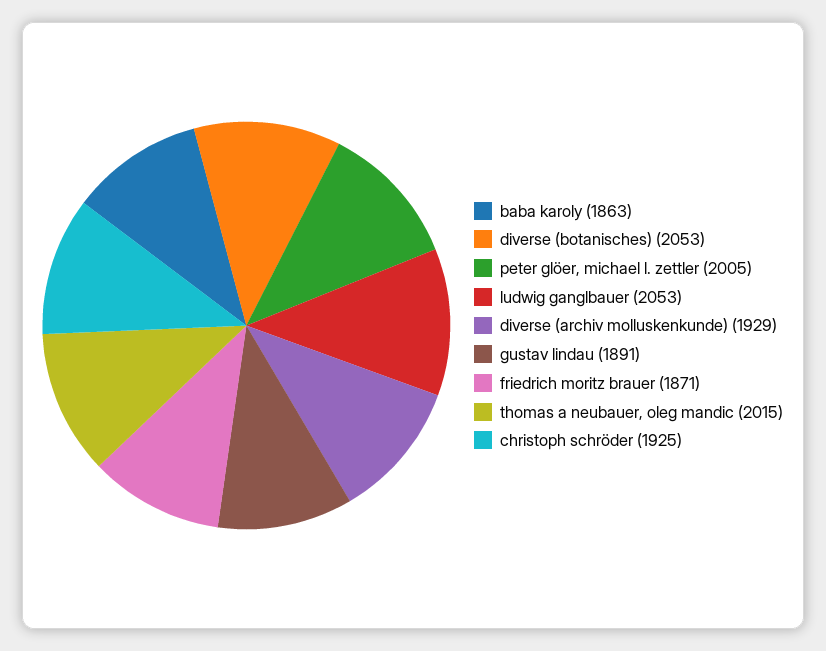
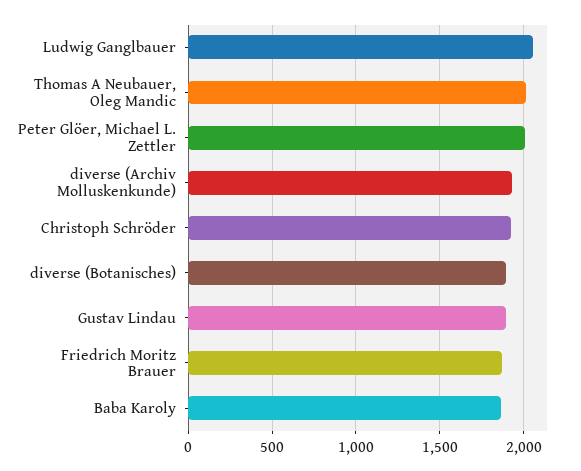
  {
    "baba karoly": 1863,
-   "diverse (botanisches)": 2053,
+   "diverse (botanisches)": 1900,
    "peter glöer, michael l. zettler": 2005,
    "ludwig ganglbauer": 2053,
    "diverse (archiv molluskenkunde)": 1929,
    "gustav lindau": 1891,
    "friedrich moritz brauer": 1871,
    "thomas a neubauer, oleg mandic": 2015,
    "christoph schröder": 1925
  }

